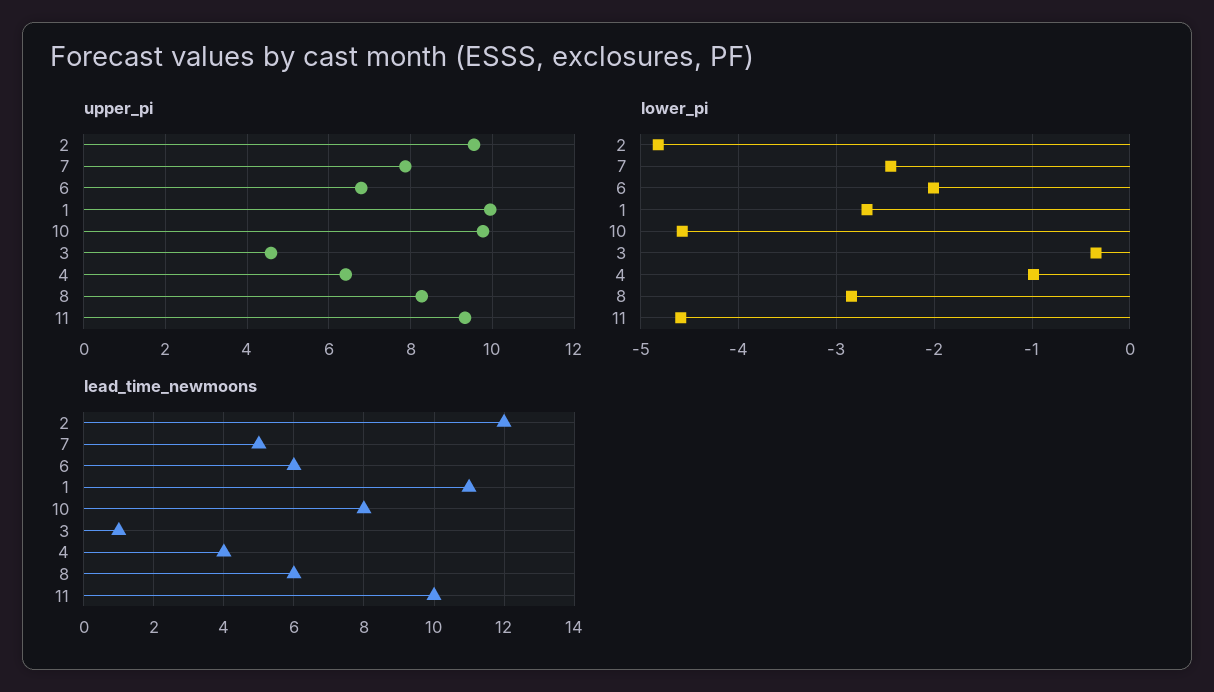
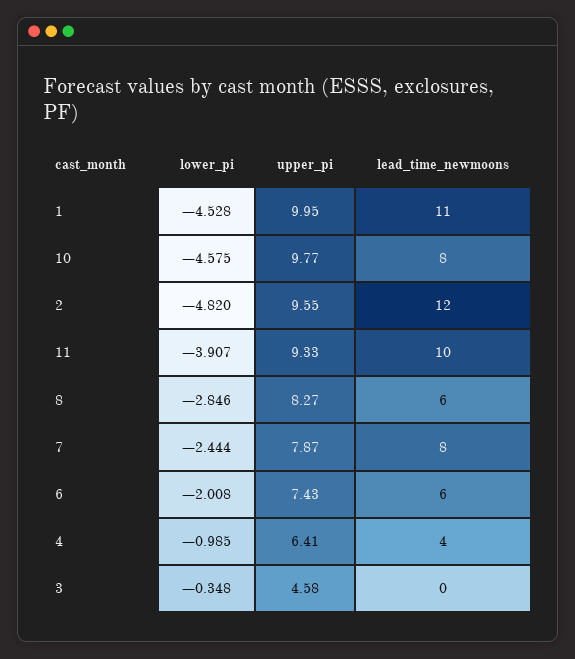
  {
    "upper_pi": {
      "2": 9.55,
      "7": 7.87,
-     "6": 6.8,
+     "6": 7.43,
      "1": 9.95,
      "10": 9.77,
      "3": 4.58,
      "4": 6.41,
      "8": 8.27,
      "11": 9.33
    },
    "lower_pi": {
      "2": -4.82,
      "7": -2.444,
      "6": -2.008,
-     "1": -2.7,
+     "1": -4.528,
      "10": -4.575,
      "3": -0.348,
      "4": -0.985,
      "8": -2.846,
-     "11": -4.6
+     "11": -3.907
    },
    "lead_time_newmoons": {
      "2": 12,
-     "7": 5,
+     "7": 8,
      "6": 6,
      "1": 11,
      "10": 8,
-     "3": 1,
+     "3": 0,
      "4": 4,
      "8": 6,
      "11": 10
    }
  }

